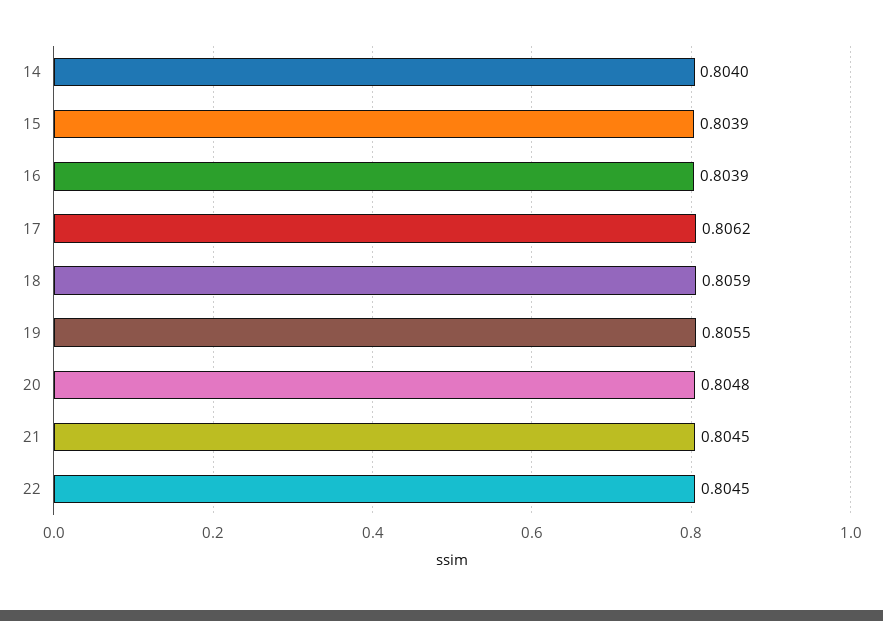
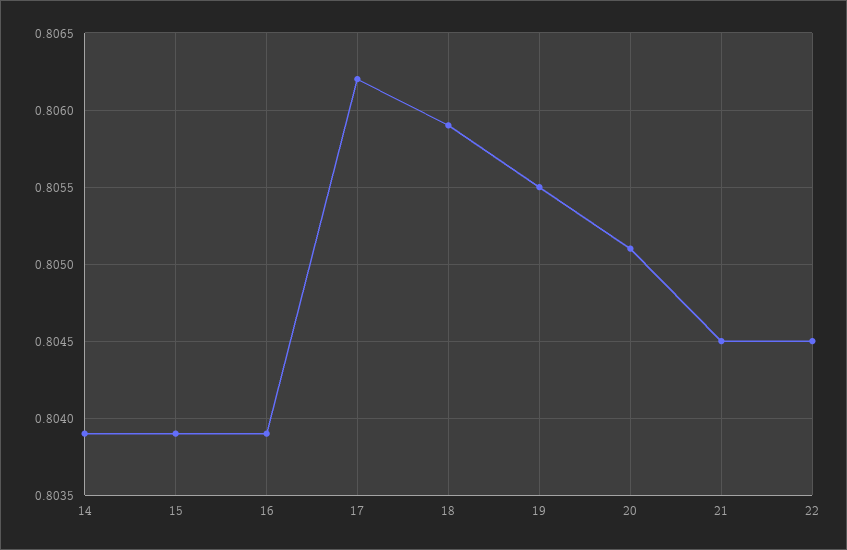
  {
-   "14": 0.804,
+   "14": 0.8039,
    "15": 0.8039,
    "16": 0.8039,
    "17": 0.8062,
    "18": 0.8059,
    "19": 0.8055,
-   "20": 0.8048,
+   "20": 0.8051,
    "21": 0.8045,
    "22": 0.8045
  }

